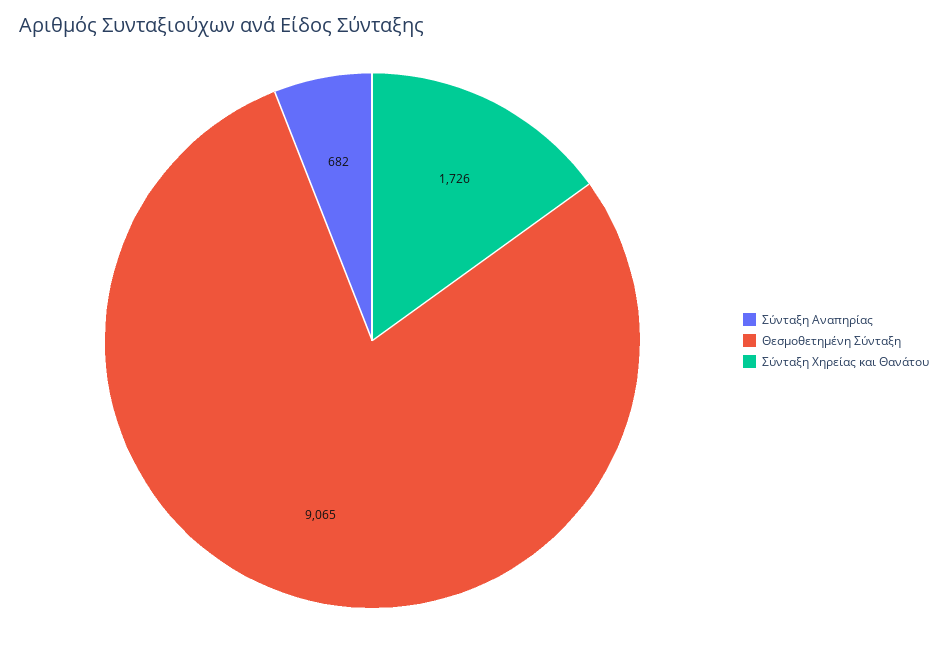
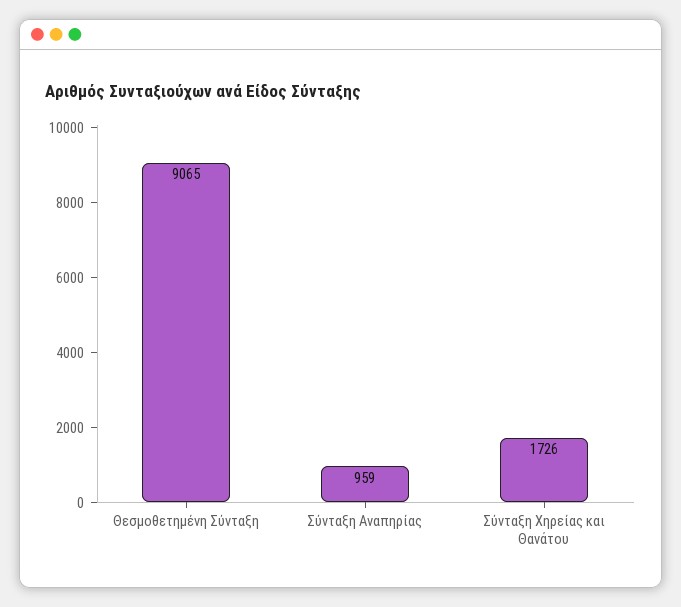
  {
-   "Σύνταξη Αναπηρίας": 682,
+   "Σύνταξη Αναπηρίας": 959,
    "Θεσμοθετημένη Σύνταξη": 9065,
    "Σύνταξη Χηρείας και Θανάτου": 1726
  }

